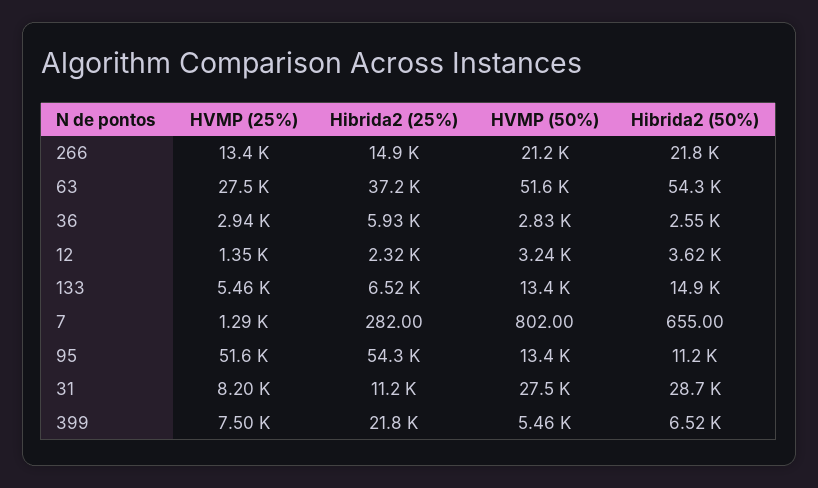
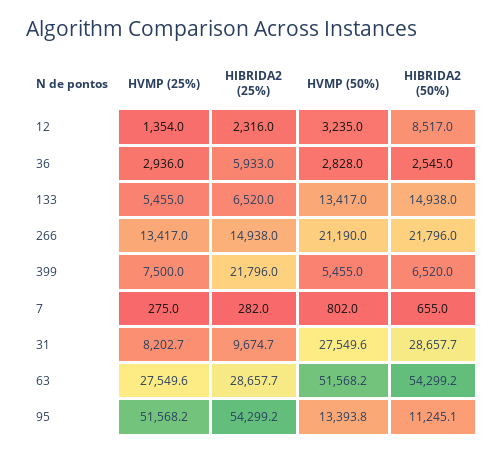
  {
    "HVMP (25%)": {
      "266": 13417,
      "63": 27549.6,
      "36": 2936,
      "12": 1354,
      "133": 5455,
-     "7": 1290,
+     "7": 275,
      "95": 51568.2,
      "31": 8202.7,
      "399": 7500
    },
    "Hibrida2 (25%)": {
      "266": 14938,
-     "63": 37200,
+     "63": 28657.7,
      "36": 5933,
      "12": 2316,
      "133": 6520,
      "7": 282,
      "95": 54299.2,
-     "31": 11200,
+     "31": 9674.7,
      "399": 21796
    },
    "HVMP (50%)": {
      "266": 21190,
      "63": 51568.2,
      "36": 2828,
      "12": 3235,
      "133": 13417,
      "7": 802,
      "95": 13393.8,
      "31": 27549.6,
      "399": 5455
    },
    "Hibrida2 (50%)": {
      "266": 21796,
      "63": 54299.2,
      "36": 2545,
-     "12": 3620,
+     "12": 8517,
      "133": 14938,
      "7": 655,
      "95": 11245.1,
      "31": 28657.7,
      "399": 6520
    }
  }

